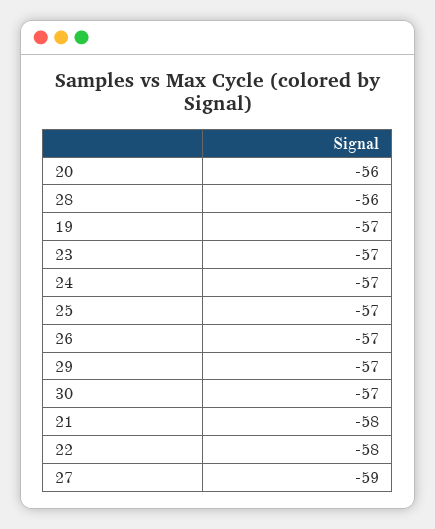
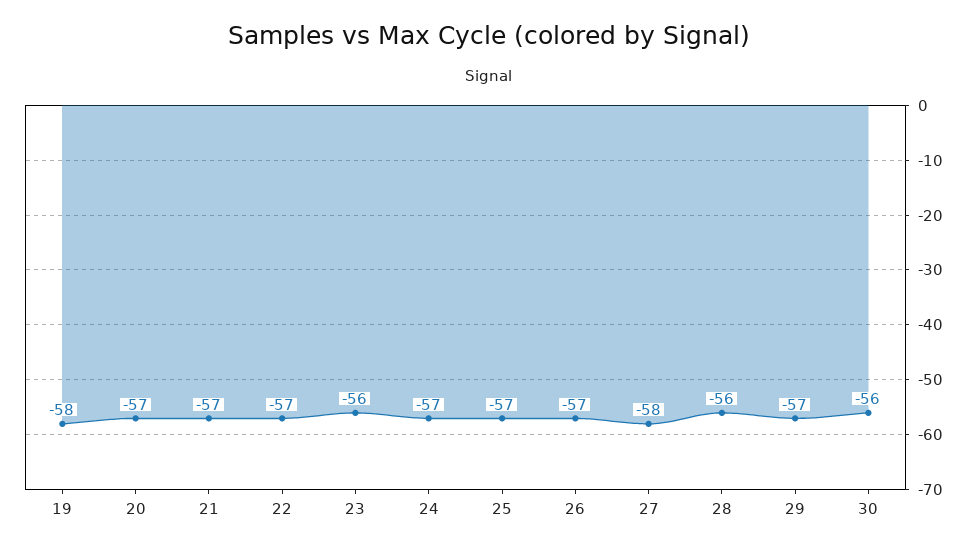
  {
-   "20": -56,
+   "20": -57,
    "28": -56,
-   "19": -57,
+   "19": -58,
-   "23": -57,
+   "23": -56,
    "24": -57,
    "25": -57,
    "26": -57,
    "29": -57,
-   "30": -57,
+   "30": -56,
-   "21": -58,
+   "21": -57,
-   "22": -58,
+   "22": -57,
-   "27": -59
+   "27": -58
  }

